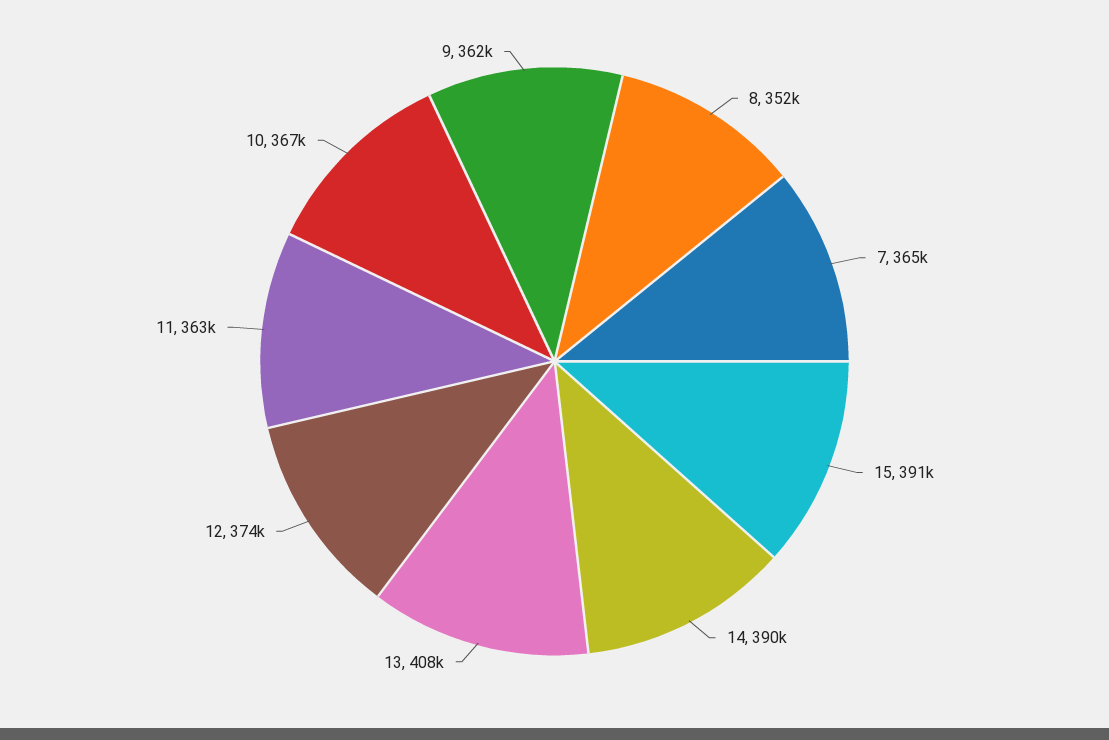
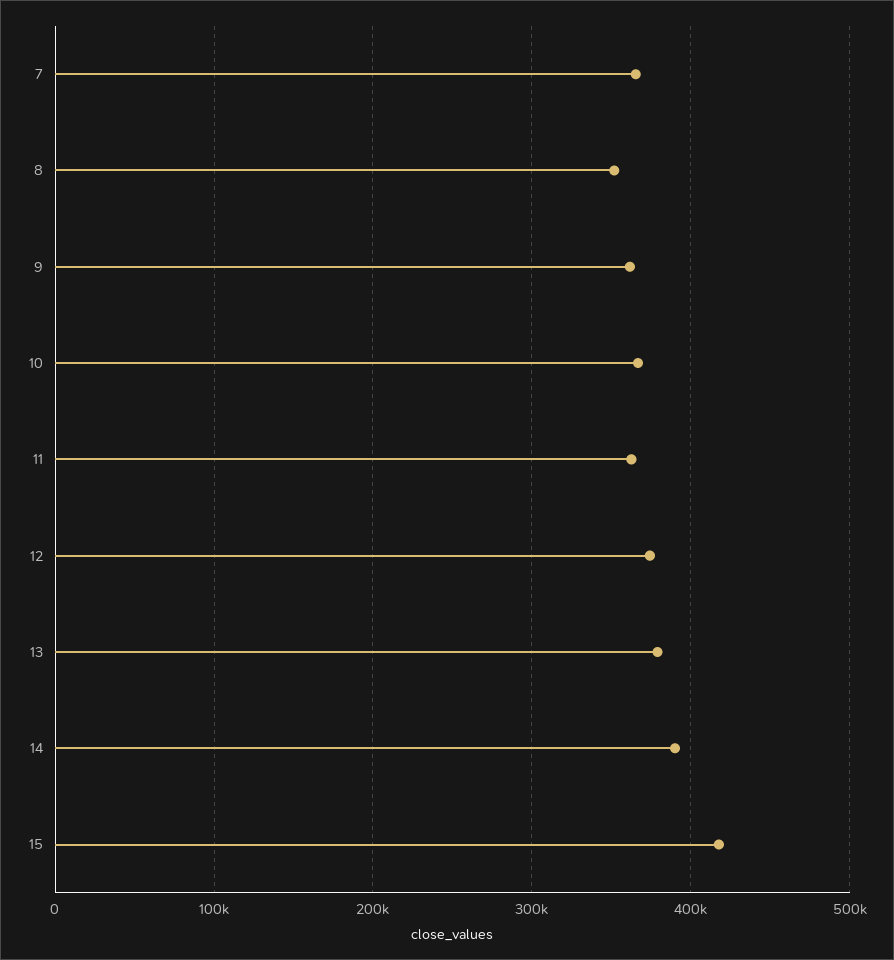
  {
    "8": 352000,
    "7": 365000,
-   "15": 391000,
+   "15": 420000,
    "14": 390000,
-   "13": 408000,
+   "13": 380000,
    "12": 374000,
    "11": 363000,
    "10": 367000,
    "9": 362000
  }

